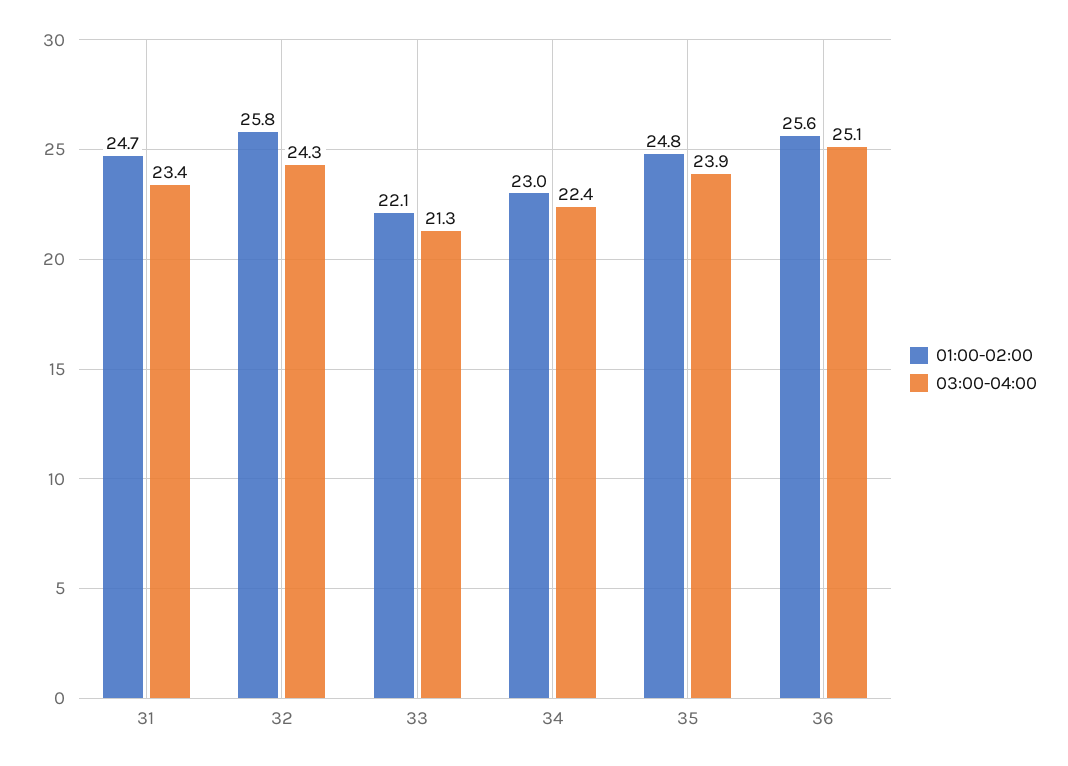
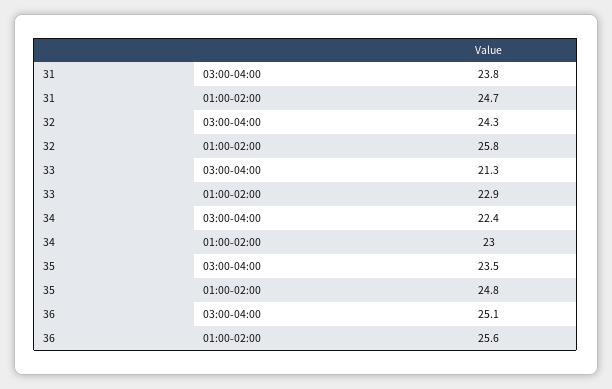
  {
    "01:00-02:00": {
      "31": 24.7,
      "32": 25.8,
-     "33": 22.1,
+     "33": 22.9,
      "34": 23,
      "35": 24.8,
      "36": 25.6
    },
    "03:00-04:00": {
-     "31": 23.4,
+     "31": 23.8,
      "32": 24.3,
      "33": 21.3,
      "34": 22.4,
-     "35": 23.9,
+     "35": 23.5,
      "36": 25.1
    }
  }

